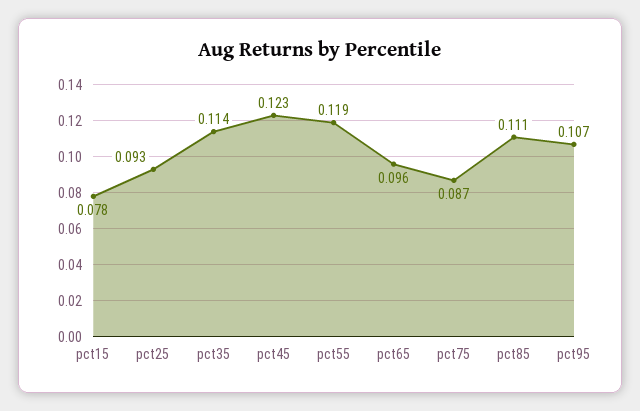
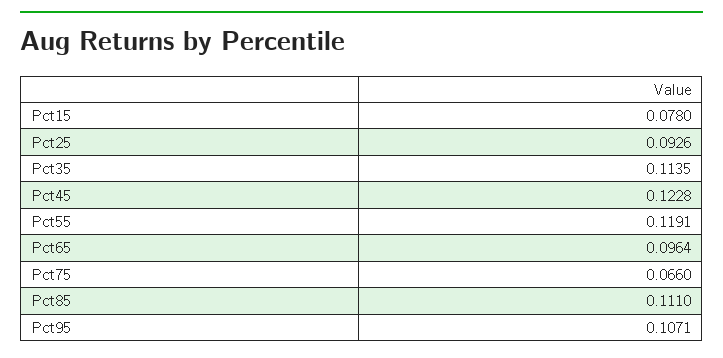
  {
    "pct15": 0.078,
    "pct25": 0.0926,
    "pct35": 0.1135,
    "pct45": 0.1228,
    "pct55": 0.1191,
    "pct65": 0.0964,
-   "pct75": 0.087,
+   "pct75": 0.066,
    "pct85": 0.111,
    "pct95": 0.1071
  }

